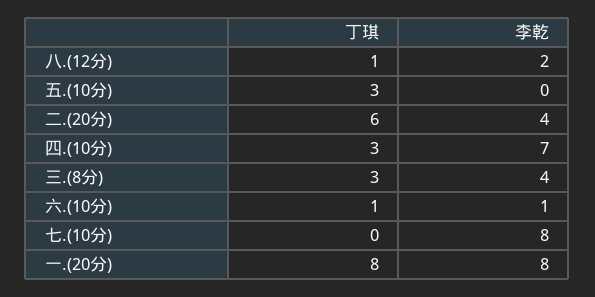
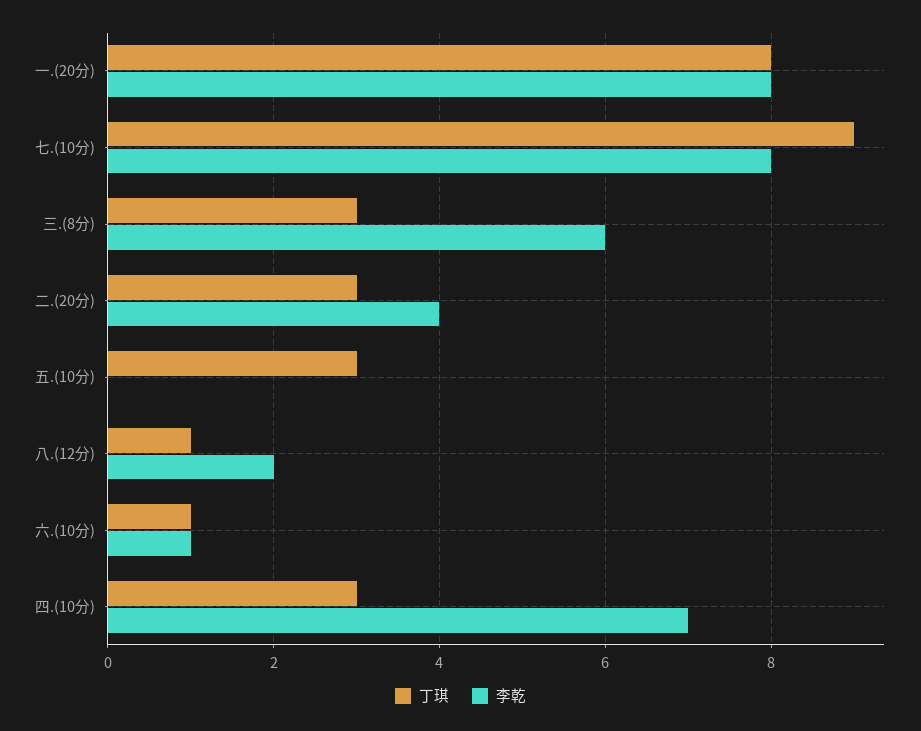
  {
    "丁琪": {
      "八.(12分)": 1,
      "五.(10分)": 3,
-     "二.(20分)": 6,
+     "二.(20分)": 3,
      "四.(10分)": 3,
      "三.(8分)": 3,
      "六.(10分)": 1,
-     "七.(10分)": 0,
+     "七.(10分)": 9,
      "一.(20分)": 8
    },
    "李乾": {
      "八.(12分)": 2,
      "五.(10分)": 0,
      "二.(20分)": 4,
      "四.(10分)": 7,
-     "三.(8分)": 4,
+     "三.(8分)": 6,
      "六.(10分)": 1,
      "七.(10分)": 8,
      "一.(20分)": 8
    }
  }

